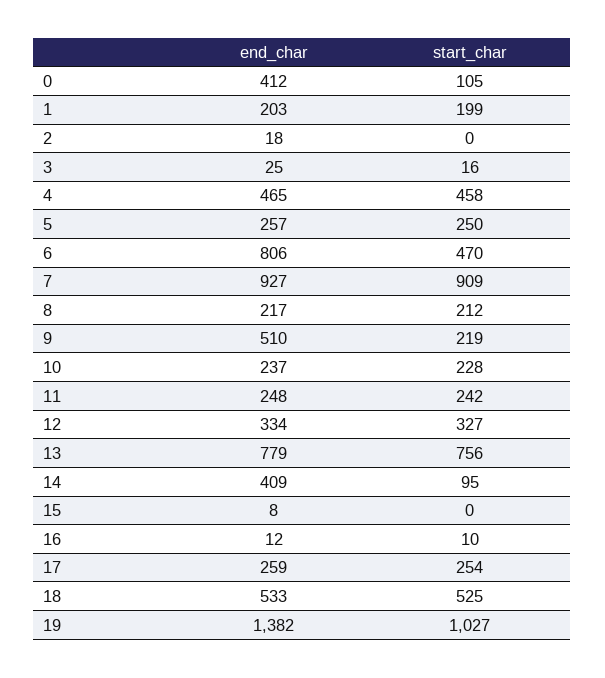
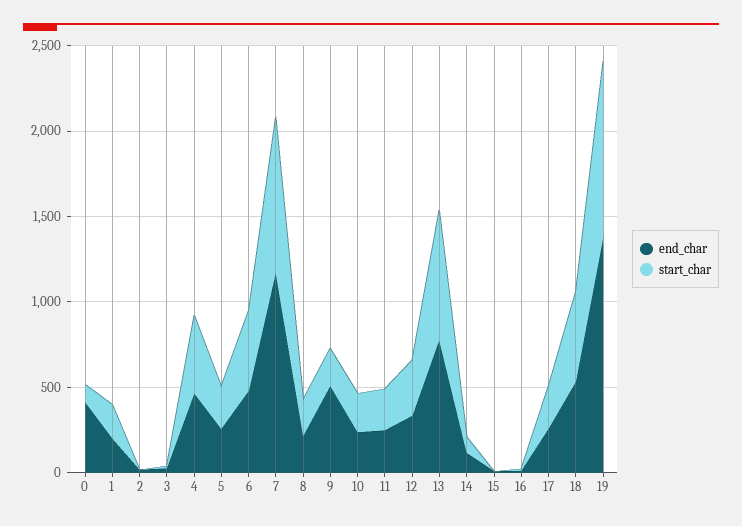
  {
    "end_char": {
      "0": 412,
      "1": 203,
      "2": 18,
      "3": 25,
      "4": 465,
      "5": 257,
-     "6": 806,
+     "6": 500,
-     "7": 927,
+     "7": 1200,
      "8": 217,
      "9": 510,
      "10": 237,
      "11": 248,
      "12": 334,
      "13": 779,
-     "14": 409,
+     "14": 100,
      "15": 8,
      "16": 12,
      "17": 259,
      "18": 533,
      "19": 1382
    },
    "start_char": {
      "0": 105,
      "1": 199,
      "2": 0,
      "3": 16,
      "4": 458,
      "5": 250,
      "6": 470,
      "7": 909,
      "8": 212,
      "9": 219,
      "10": 228,
      "11": 242,
      "12": 327,
      "13": 756,
      "14": 95,
      "15": 0,
      "16": 10,
      "17": 254,
      "18": 525,
      "19": 1027
    }
  }

